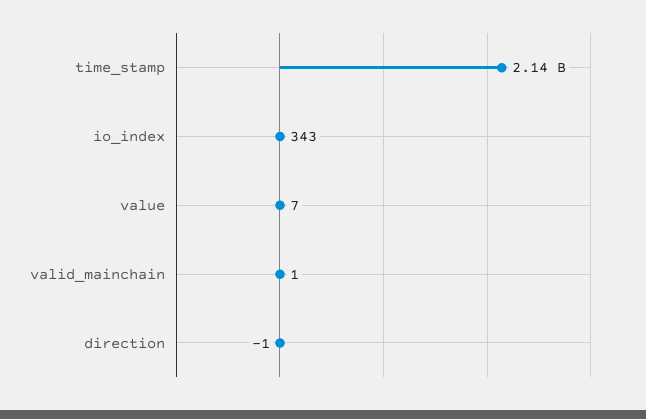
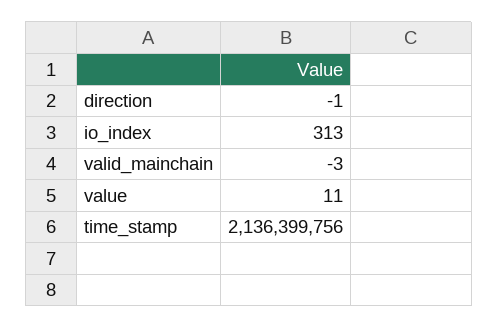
  {
    "time_stamp": 2136399756,
-   "io_index": 343,
+   "io_index": 313,
-   "value": 7,
+   "value": 11,
-   "valid_mainchain": 1,
+   "valid_mainchain": -3,
    "direction": -1
  }

